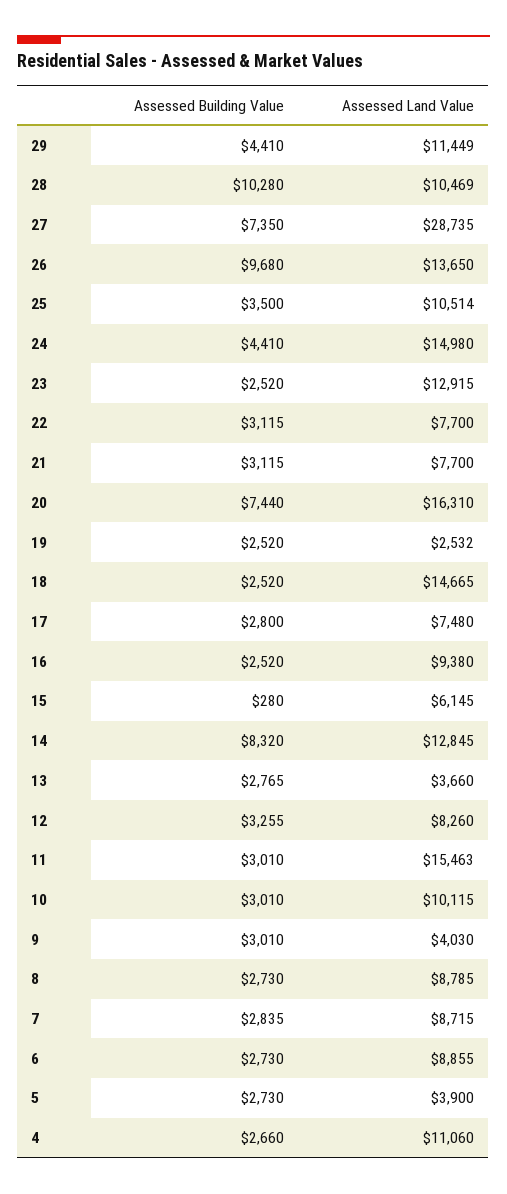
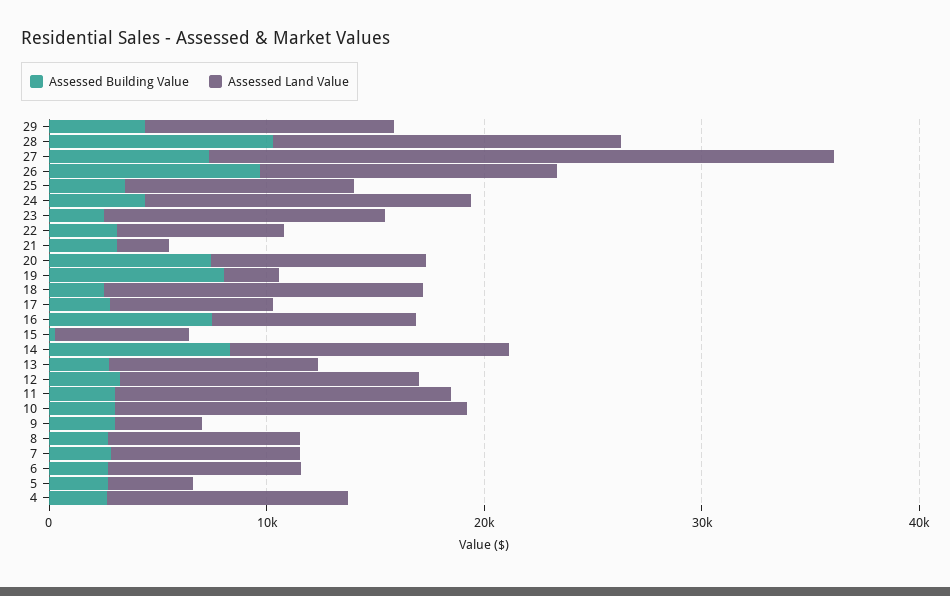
  {
    "Assessed Building Value": {
      "29": 4410,
      "28": 10280,
      "27": 7350,
      "26": 9680,
      "25": 3500,
      "24": 4410,
      "23": 2520,
      "22": 3115,
      "21": 3115,
      "20": 7440,
-     "19": 2520,
+     "19": 8000,
      "18": 2520,
      "17": 2800,
-     "16": 2520,
+     "16": 8000,
      "15": 280,
      "14": 8320,
      "13": 2765,
      "12": 3255,
      "11": 3010,
      "10": 3010,
      "9": 3010,
      "8": 2730,
      "7": 2835,
      "6": 2730,
      "5": 2730,
      "4": 2660
    },
    "Assessed Land Value": {
      "29": 11449,
-     "28": 10469,
+     "28": 16000,
      "27": 28735,
      "26": 13650,
      "25": 10514,
      "24": 14980,
      "23": 12915,
      "22": 7700,
-     "21": 7700,
+     "21": 2000,
-     "20": 16310,
+     "20": 10000,
      "19": 2532,
      "18": 14665,
      "17": 7480,
      "16": 9380,
      "15": 6145,
      "14": 12845,
-     "13": 3660,
+     "13": 10000,
-     "12": 8260,
+     "12": 14000,
      "11": 15463,
-     "10": 10115,
+     "10": 16000,
      "9": 4030,
      "8": 8785,
      "7": 8715,
      "6": 8855,
      "5": 3900,
      "4": 11060
    }
  }

